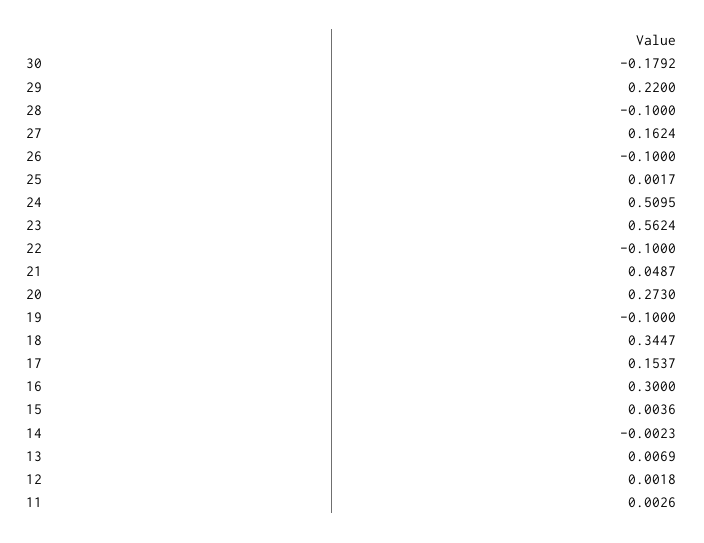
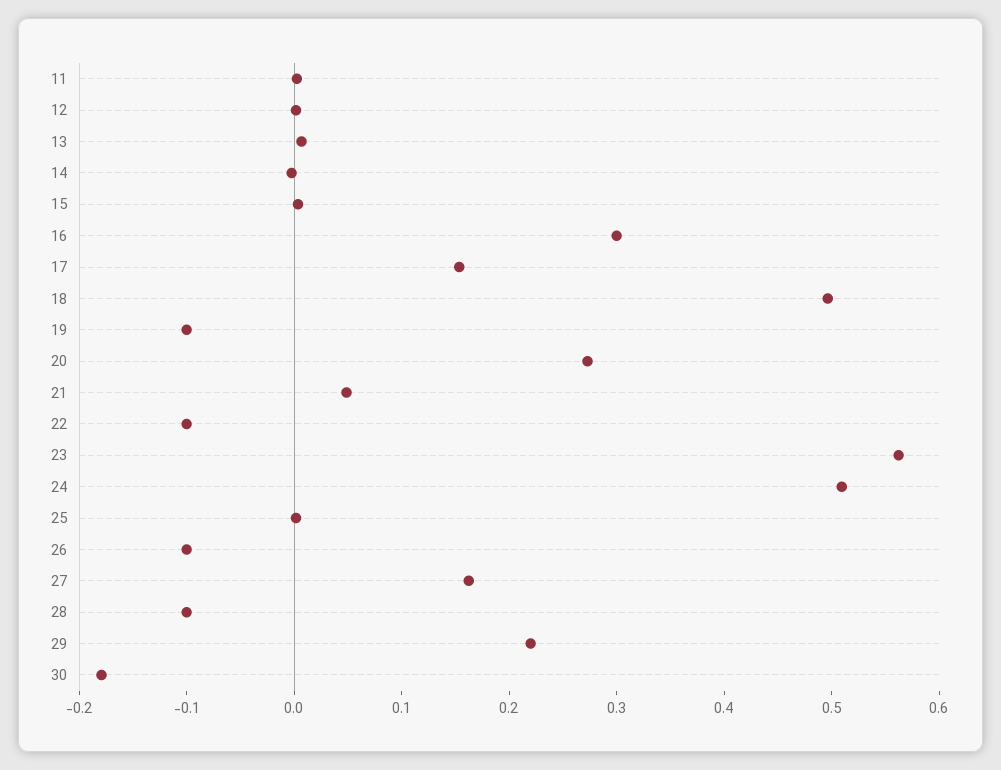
  {
    "30": -0.1792,
    "29": 0.22,
    "28": -0.1,
    "27": 0.1624,
    "26": -0.1,
    "25": 0.0017,
    "24": 0.5095,
    "23": 0.5624,
    "22": -0.1,
    "21": 0.0487,
    "20": 0.273,
    "19": -0.1,
-   "18": 0.3447,
+   "18": 0.5,
    "17": 0.1537,
    "16": 0.3,
    "15": 0.0036,
    "14": -0.0023,
    "13": 0.0069,
    "12": 0.0018,
    "11": 0.0026
  }

